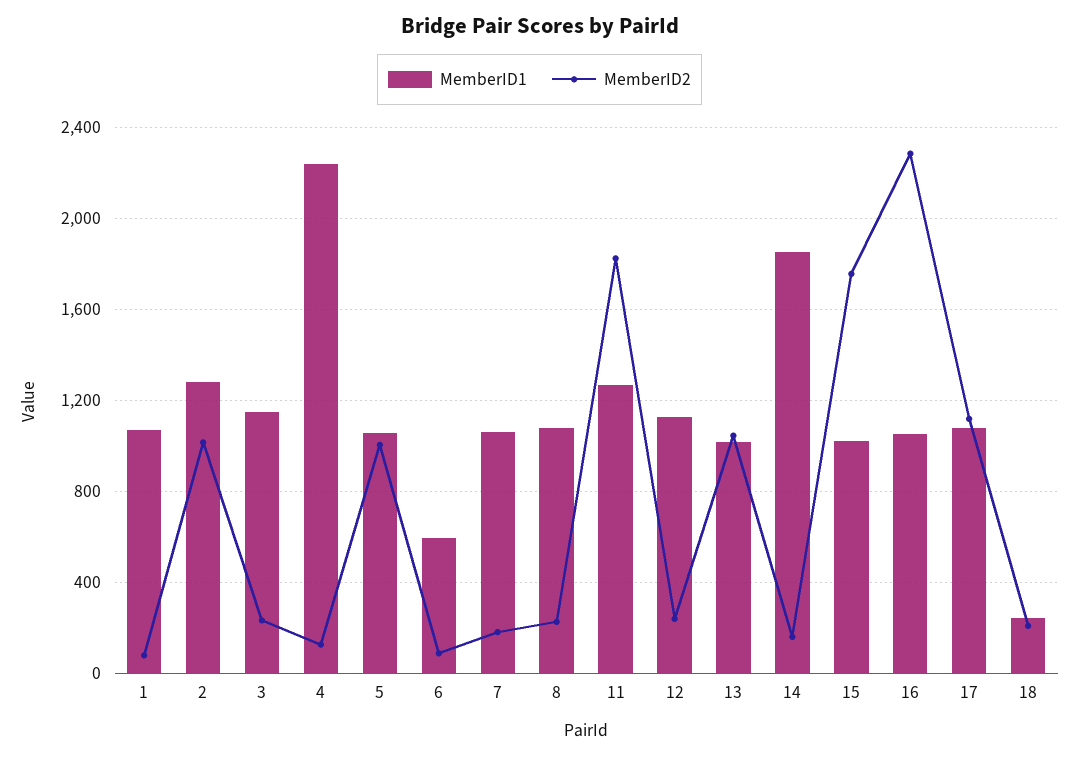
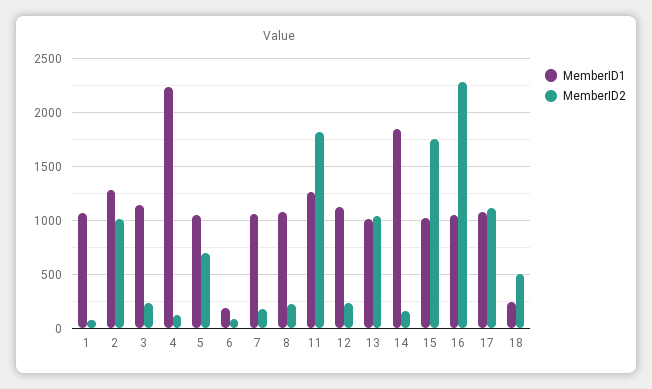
  {
    "MemberID1": {
      "1": 1050,
      "2": 1300,
      "3": 1150,
      "4": 2250,
      "5": 1050,
-     "6": 600,
+     "6": 200,
      "7": 1050,
      "8": 1100,
      "11": 1250,
      "12": 1150,
      "13": 1000,
      "14": 1850,
      "15": 1000,
      "16": 1050,
      "17": 1100,
      "18": 250
    },
    "MemberID2": {
      "1": 100,
      "2": 1000,
      "3": 250,
      "4": 150,
-     "5": 1000,
+     "5": 700,
      "6": 100,
      "7": 200,
      "8": 250,
      "11": 1850,
      "12": 250,
      "13": 1050,
      "14": 150,
      "15": 1750,
      "16": 2300,
      "17": 1100,
-     "18": 200
+     "18": 500
    }
  }

